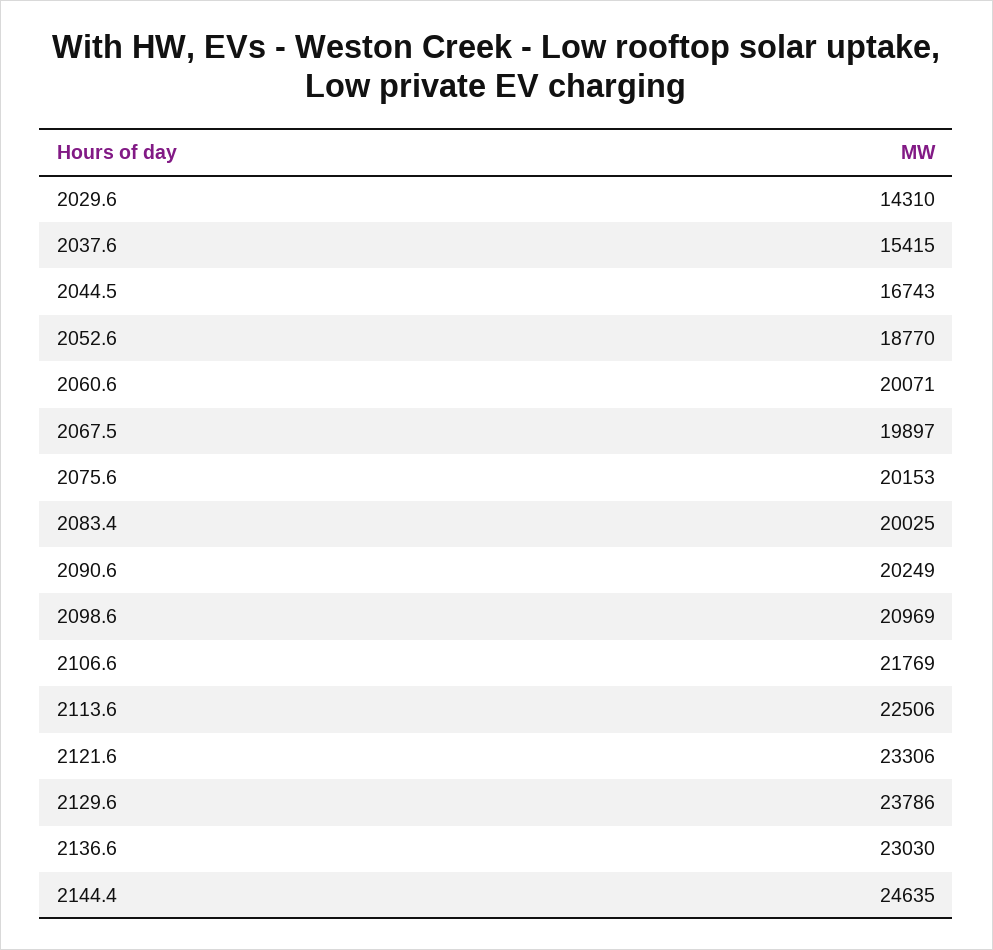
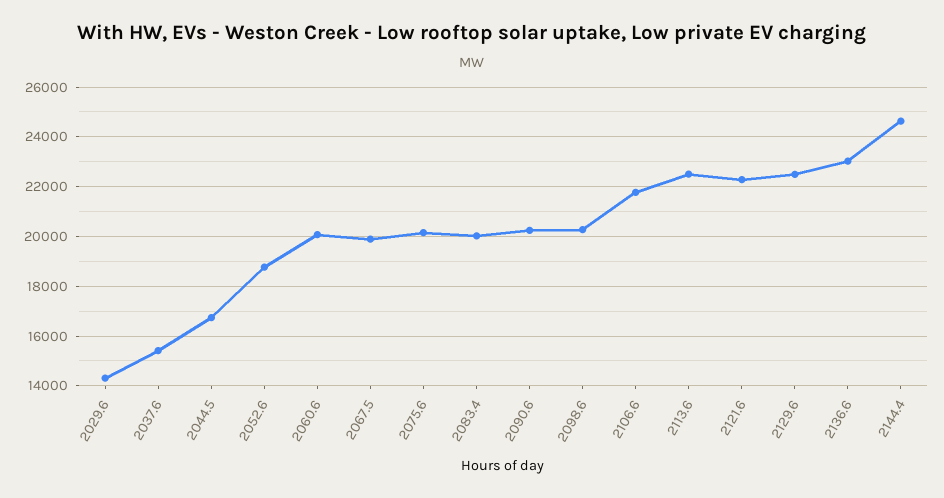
  {
    "2029.6": 14310,
    "2037.6": 15415,
    "2044.5": 16743,
    "2052.6": 18770,
    "2060.6": 20071,
    "2067.5": 19897,
    "2075.6": 20153,
    "2083.4": 20025,
    "2090.6": 20249,
-   "2098.6": 20969,
+   "2098.6": 20250,
    "2106.6": 21769,
    "2113.6": 22506,
-   "2121.6": 23306,
+   "2121.6": 22250,
-   "2129.6": 23786,
+   "2129.6": 22500,
    "2136.6": 23030,
    "2144.4": 24635
  }

